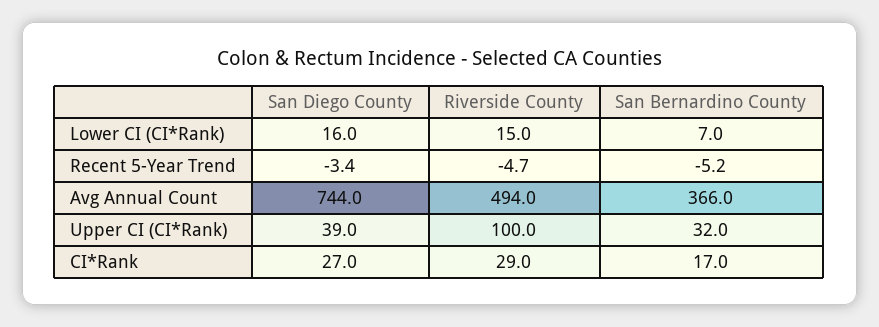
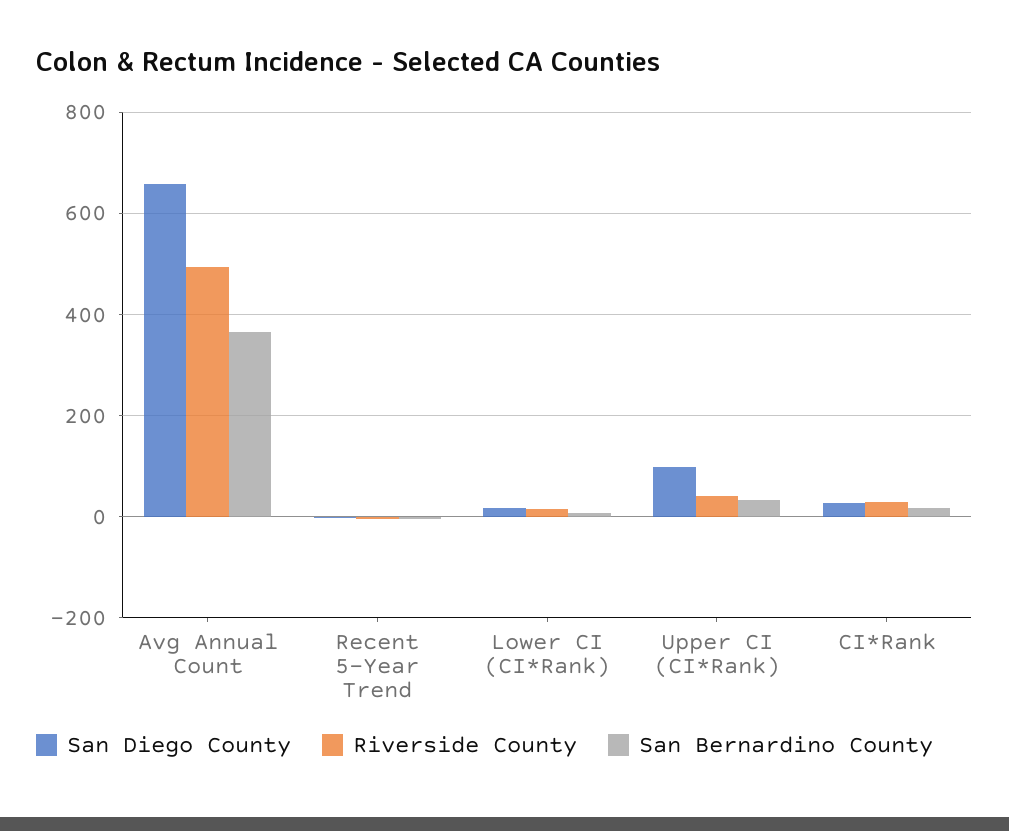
  {
    "San Diego County": {
      "Lower CI (CI*Rank)": 16,
      "Recent 5-Year Trend": -3.4,
-     "Avg Annual Count": 744,
+     "Avg Annual Count": 660,
-     "Upper CI (CI*Rank)": 39,
+     "Upper CI (CI*Rank)": 100,
      "CI*Rank": 27
    },
    "Riverside County": {
      "Lower CI (CI*Rank)": 15,
      "Recent 5-Year Trend": -4.7,
      "Avg Annual Count": 494,
-     "Upper CI (CI*Rank)": 100,
+     "Upper CI (CI*Rank)": 40,
      "CI*Rank": 29
    },
    "San Bernardino County": {
      "Lower CI (CI*Rank)": 7,
      "Recent 5-Year Trend": -5.2,
      "Avg Annual Count": 366,
      "Upper CI (CI*Rank)": 32,
      "CI*Rank": 17
    }
  }

